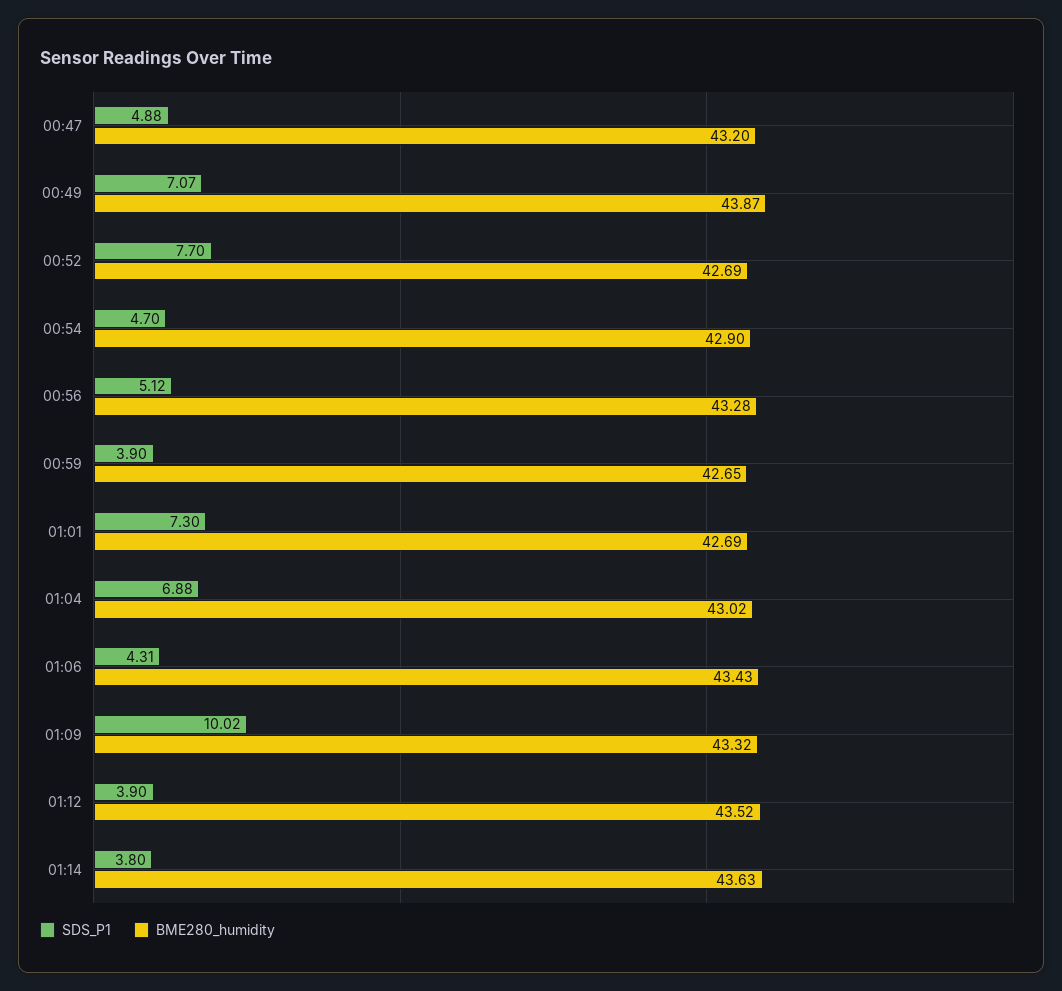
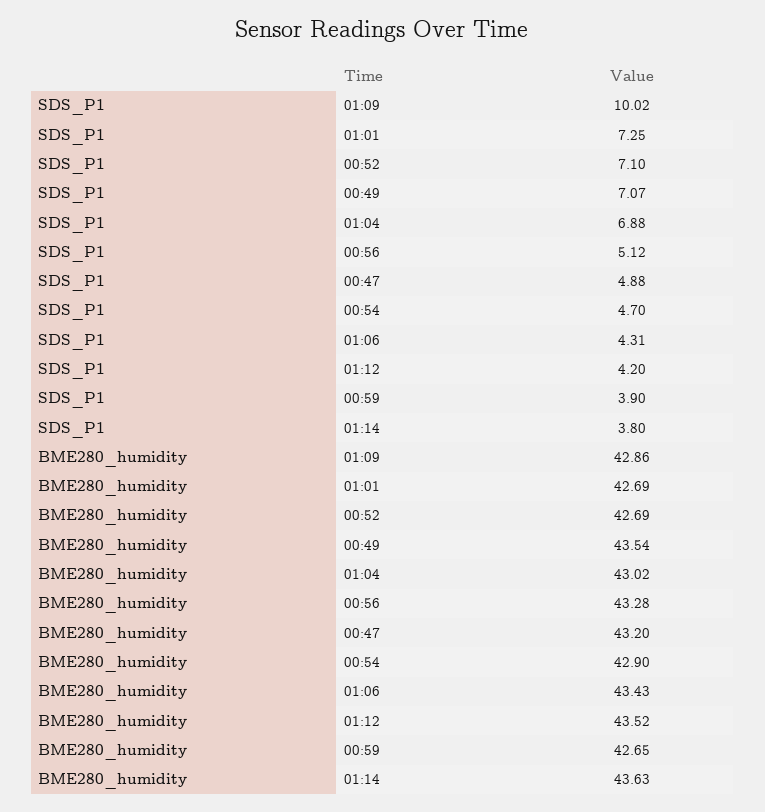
  {
    "SDS_P1": {
      "00:47": 4.88,
      "00:49": 7.07,
-     "00:52": 7.7,
+     "00:52": 7.1,
      "00:54": 4.7,
      "00:56": 5.12,
      "00:59": 3.9,
-     "01:01": 7.3,
+     "01:01": 7.25,
      "01:04": 6.88,
      "01:06": 4.31,
      "01:09": 10.02,
-     "01:12": 3.9,
+     "01:12": 4.2,
      "01:14": 3.8
    },
    "BME280_humidity": {
      "00:47": 43.2,
-     "00:49": 43.87,
+     "00:49": 43.54,
      "00:52": 42.69,
      "00:54": 42.9,
      "00:56": 43.28,
      "00:59": 42.65,
      "01:01": 42.69,
      "01:04": 43.02,
      "01:06": 43.43,
-     "01:09": 43.32,
+     "01:09": 42.86,
      "01:12": 43.52,
      "01:14": 43.63
    }
  }

